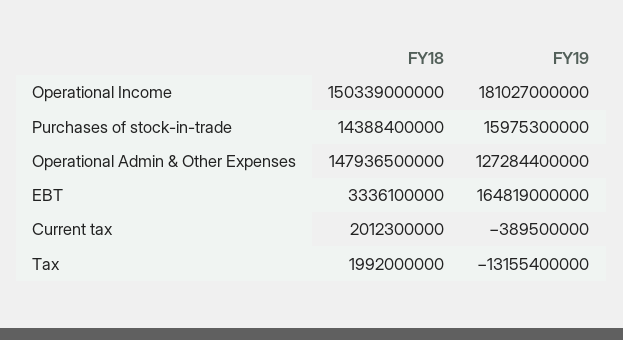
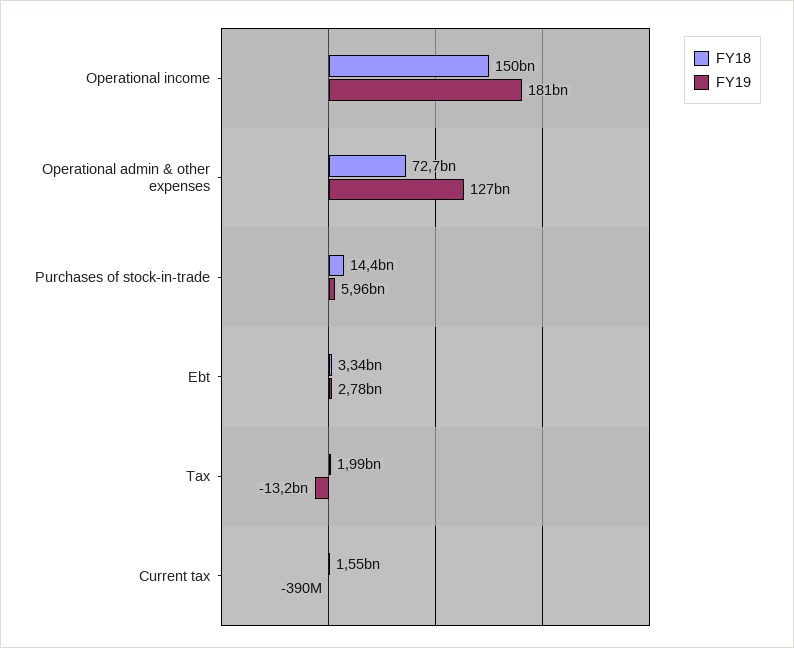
  {
    "FY18": {
      "Operational Income": 150339000000,
      "Purchases of stock-in-trade": 14388400000,
-     "Operational Admin & Other Expenses": 147936500000,
+     "Operational Admin & Other Expenses": 72700000000,
      "EBT": 3336100000,
-     "Current tax": 2012300000,
+     "Current tax": 1550000000,
      "Tax": 1992000000
    },
    "FY19": {
      "Operational Income": 181027000000,
-     "Purchases of stock-in-trade": 15975300000,
+     "Purchases of stock-in-trade": 5960000000,
      "Operational Admin & Other Expenses": 127284400000,
-     "EBT": 164819000000,
+     "EBT": 2780000000,
      "Current tax": -389500000,
      "Tax": -13155400000
    }
  }

